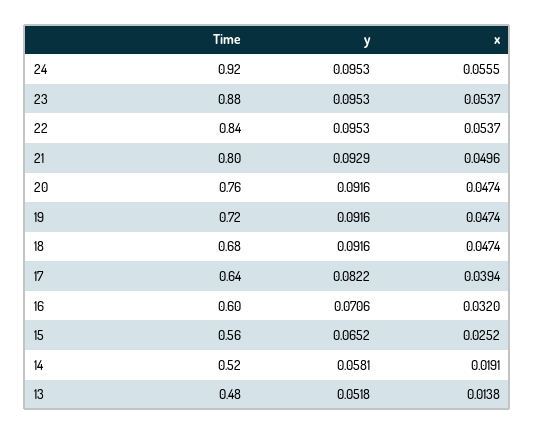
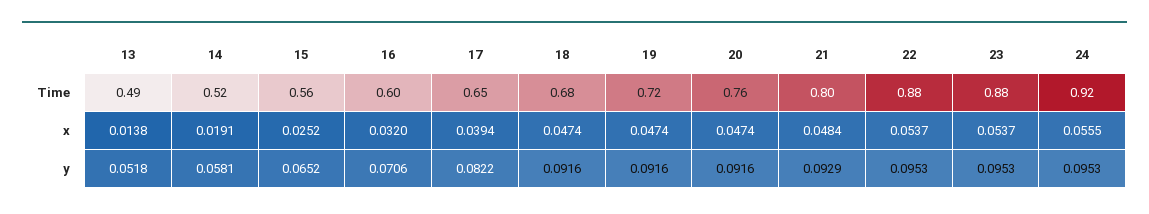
  {
    "Time": {
      "24": 0.92,
      "23": 0.88,
-     "22": 0.84,
+     "22": 0.88,
      "21": 0.8,
      "20": 0.76,
      "19": 0.72,
      "18": 0.68,
-     "17": 0.64,
+     "17": 0.65,
      "16": 0.6,
      "15": 0.56,
      "14": 0.52,
-     "13": 0.48
+     "13": 0.49
    },
    "y": {
      "24": 0.0953,
      "23": 0.0953,
      "22": 0.0953,
      "21": 0.0929,
      "20": 0.0916,
      "19": 0.0916,
      "18": 0.0916,
      "17": 0.0822,
      "16": 0.0706,
      "15": 0.0652,
      "14": 0.0581,
      "13": 0.0518
    },
    "x": {
      "24": 0.0555,
      "23": 0.0537,
      "22": 0.0537,
-     "21": 0.0496,
+     "21": 0.0484,
      "20": 0.0474,
      "19": 0.0474,
      "18": 0.0474,
      "17": 0.0394,
      "16": 0.032,
      "15": 0.0252,
      "14": 0.0191,
      "13": 0.0138
    }
  }

